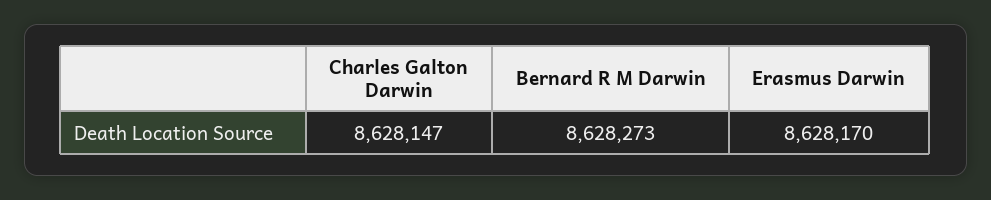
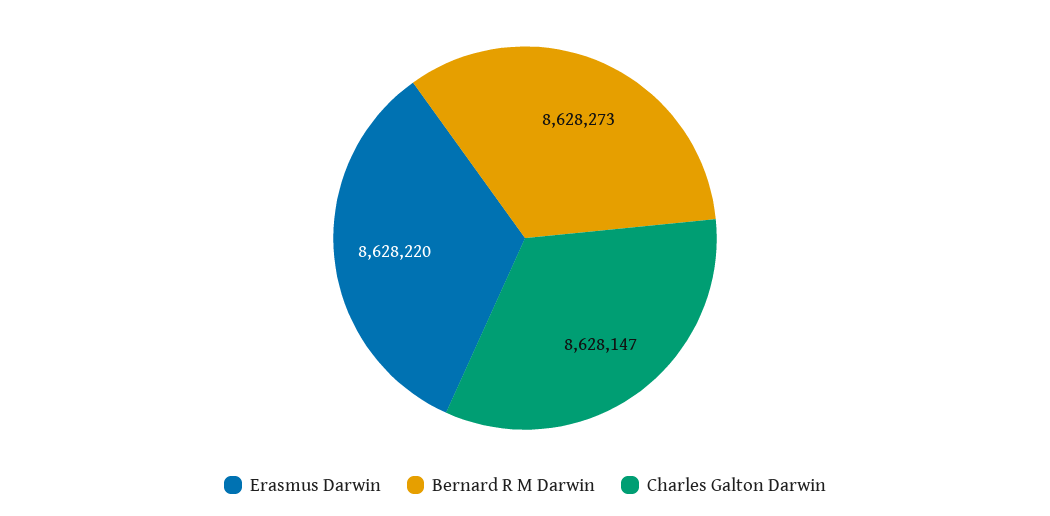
  {
    "Charles Galton Darwin": 8628147,
    "Bernard R M Darwin": 8628273,
-   "Erasmus Darwin": 8628170
+   "Erasmus Darwin": 8628220
  }

